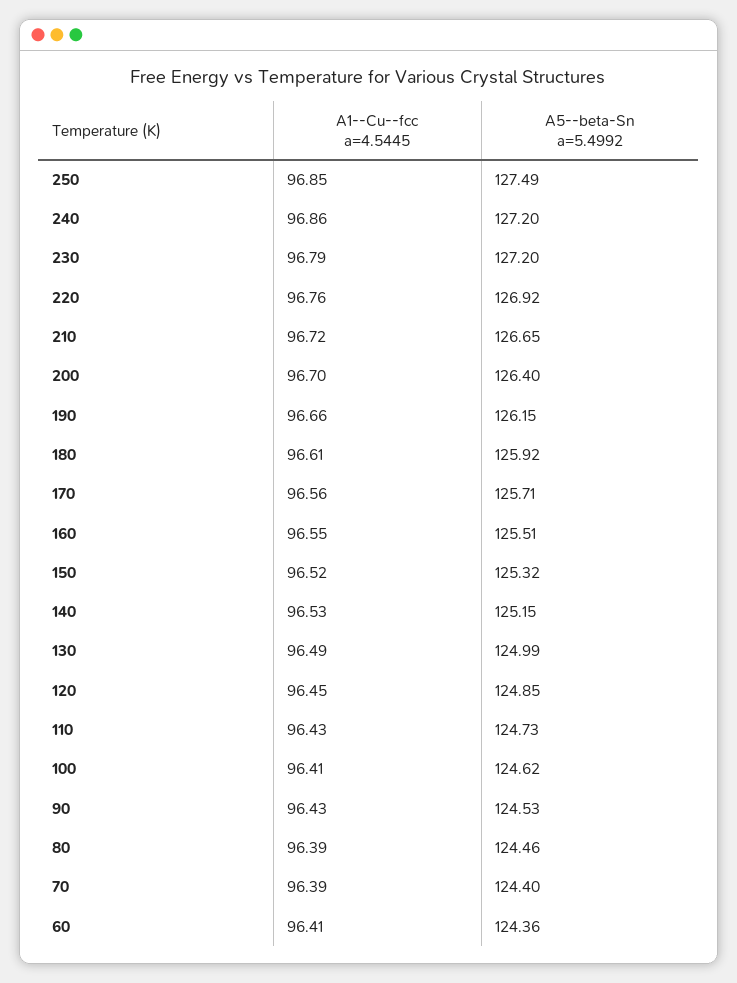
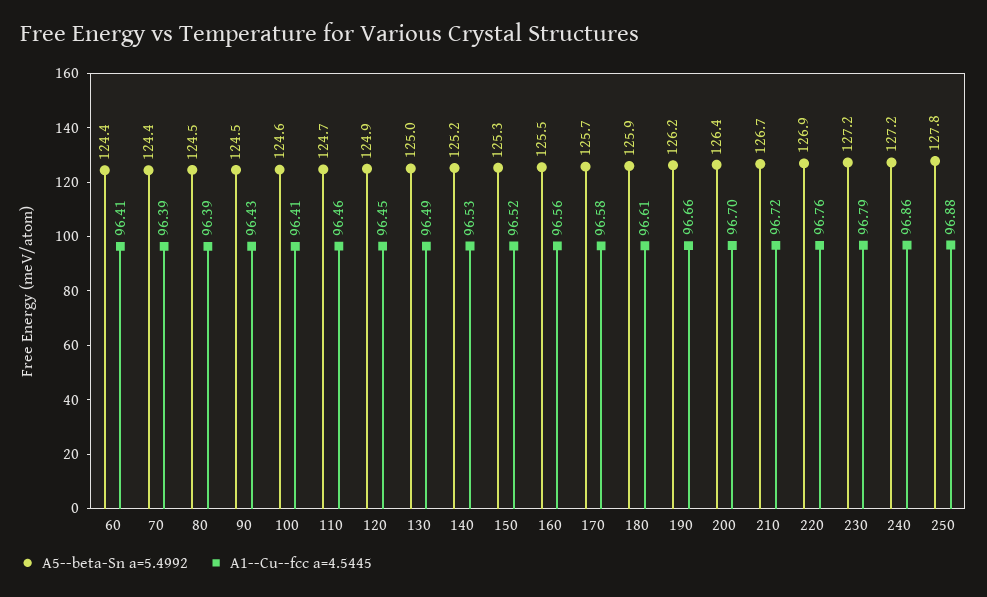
  {
    "A1--Cu--fcc a=4.5445": {
-     "250": 96.85,
+     "250": 96.88,
      "240": 96.86,
      "230": 96.79,
      "220": 96.76,
      "210": 96.72,
      "200": 96.7,
      "190": 96.66,
      "180": 96.61,
-     "170": 96.56,
+     "170": 96.58,
-     "160": 96.55,
+     "160": 96.56,
      "150": 96.52,
      "140": 96.53,
      "130": 96.49,
      "120": 96.45,
-     "110": 96.43,
+     "110": 96.46,
      "100": 96.41,
      "90": 96.43,
      "80": 96.39,
      "70": 96.39,
      "60": 96.41
    },
    "A5--beta-Sn a=5.4992": {
-     "250": 127.49,
+     "250": 127.8,
      "240": 127.2,
      "230": 127.2,
      "220": 126.92,
      "210": 126.65,
      "200": 126.4,
      "190": 126.15,
      "180": 125.92,
      "170": 125.71,
      "160": 125.51,
      "150": 125.32,
      "140": 125.15,
      "130": 124.99,
      "120": 124.85,
      "110": 124.73,
      "100": 124.62,
      "90": 124.53,
      "80": 124.46,
      "70": 124.4,
      "60": 124.36
    }
  }

